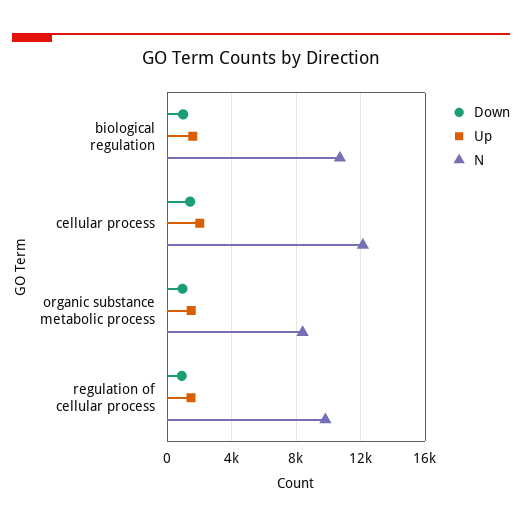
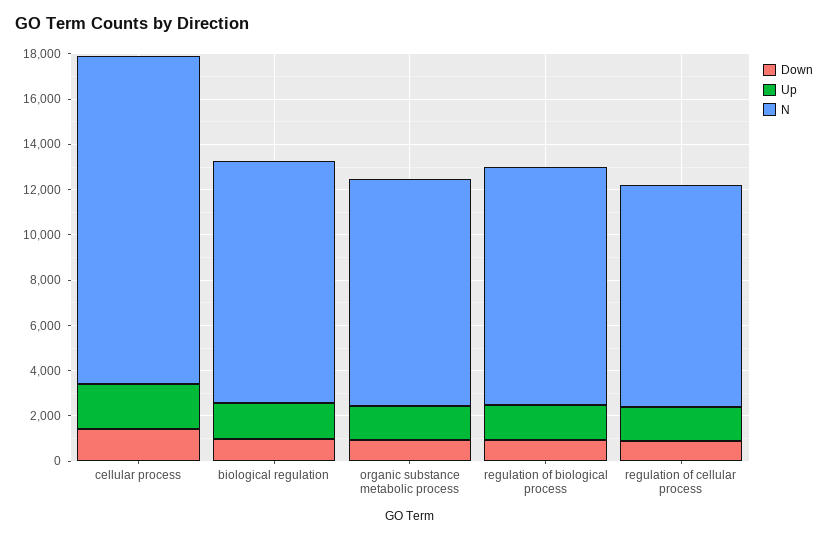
  {
    "Down": {
      "biological regulation": 1000,
      "cellular process": 1500,
      "organic substance metabolic process": 1000,
-     "regulation of cellular process": 1000
+     "regulation of cellular process": 1000,
+     "regulation of biological process": 1000
    },
    "Up": {
      "biological regulation": 1500,
      "cellular process": 2000,
      "organic substance metabolic process": 1500,
-     "regulation of cellular process": 1500
+     "regulation of cellular process": 1500,
+     "regulation of biological process": 1500
    },
    "N": {
      "biological regulation": 10500,
-     "cellular process": 12000,
+     "cellular process": 14500,
-     "organic substance metabolic process": 8500,
+     "organic substance metabolic process": 10000,
-     "regulation of cellular process": 10000
+     "regulation of cellular process": 10000,
+     "regulation of biological process": 10500
    }
  }

